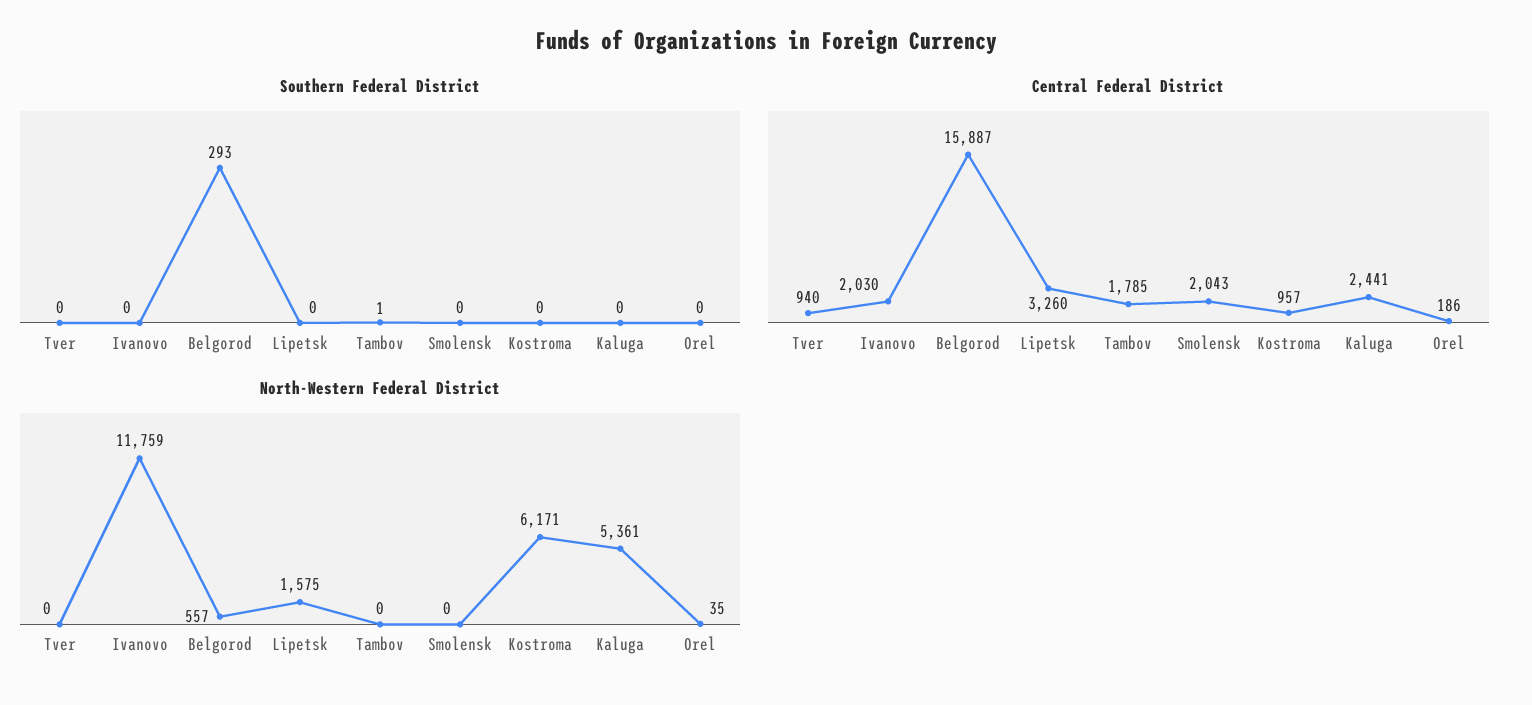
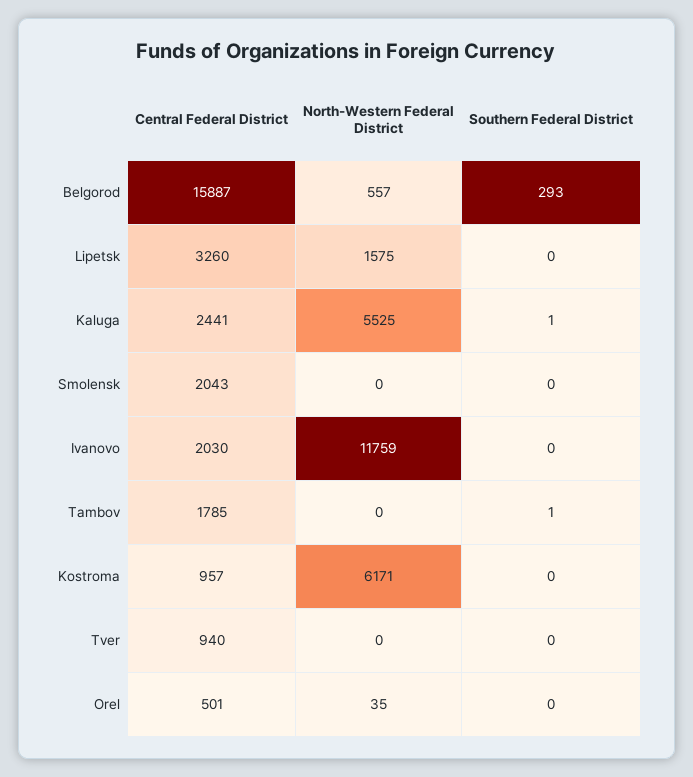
  {
    "Southern Federal District": {
      "Tver": 0,
      "Ivanovo": 0,
      "Belgorod": 293,
      "Lipetsk": 0,
      "Tambov": 1,
      "Smolensk": 0,
      "Kostroma": 0,
-     "Kaluga": 0,
+     "Kaluga": 1,
      "Orel": 0
    },
    "Central Federal District": {
      "Tver": 940,
      "Ivanovo": 2030,
      "Belgorod": 15887,
      "Lipetsk": 3260,
      "Tambov": 1785,
      "Smolensk": 2043,
      "Kostroma": 957,
      "Kaluga": 2441,
-     "Orel": 186
+     "Orel": 501
    },
    "North-Western Federal District": {
      "Tver": 0,
      "Ivanovo": 11759,
      "Belgorod": 557,
      "Lipetsk": 1575,
      "Tambov": 0,
      "Smolensk": 0,
      "Kostroma": 6171,
-     "Kaluga": 5361,
+     "Kaluga": 5525,
      "Orel": 35
    }
  }

